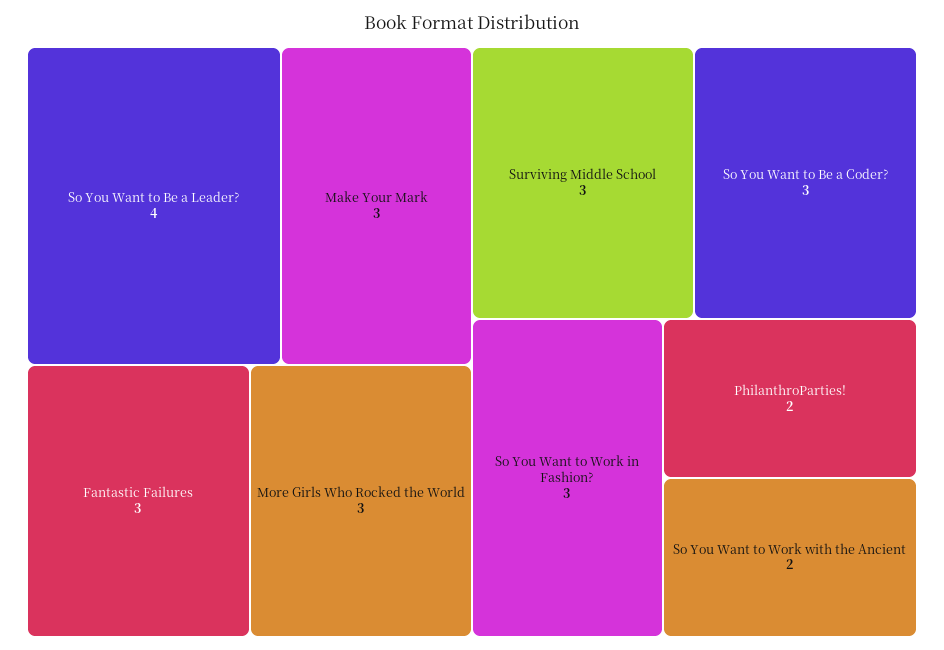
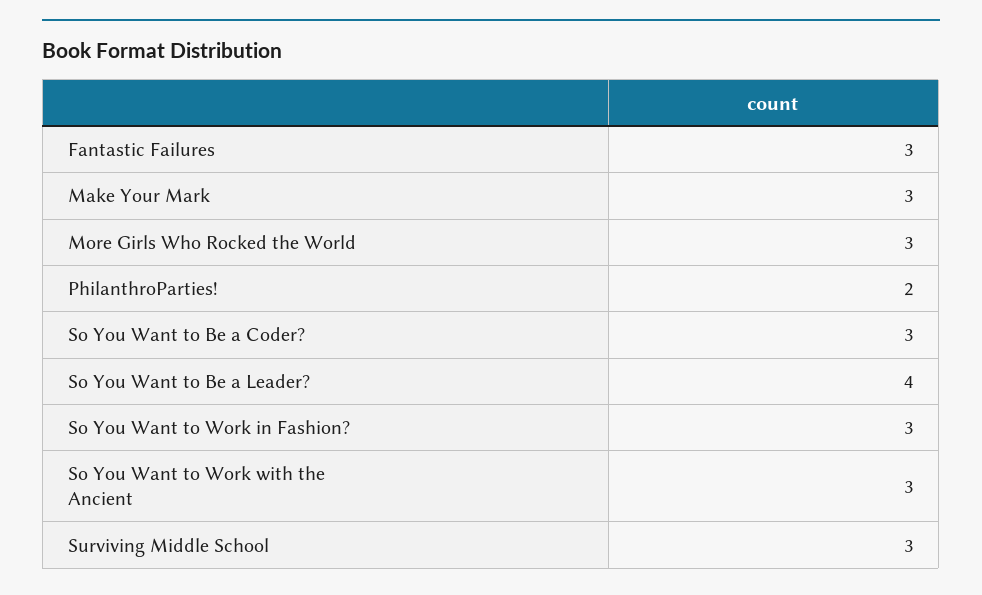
  {
    "So You Want to Be a Leader?": 4,
    "Make Your Mark": 3,
    "Fantastic Failures": 3,
    "More Girls Who Rocked the World": 3,
    "Surviving Middle School": 3,
    "So You Want to Be a Coder?": 3,
    "So You Want to Work in Fashion?": 3,
    "PhilanthroParties!": 2,
-   "So You Want to Work with the Ancient": 2
+   "So You Want to Work with the Ancient": 3
  }

